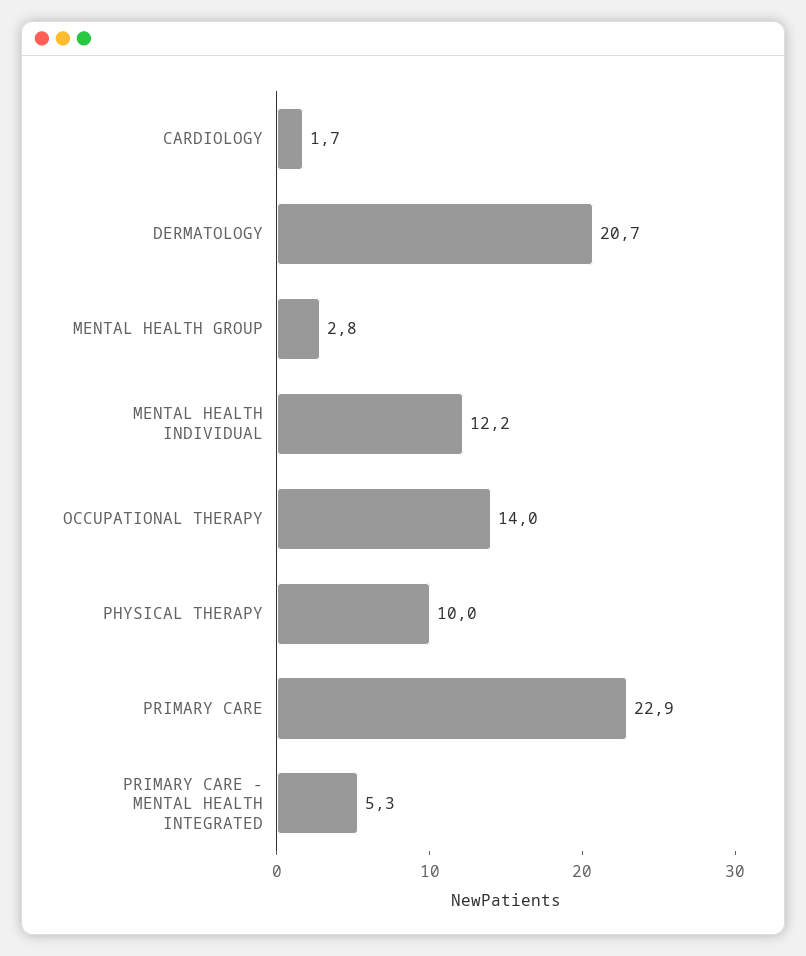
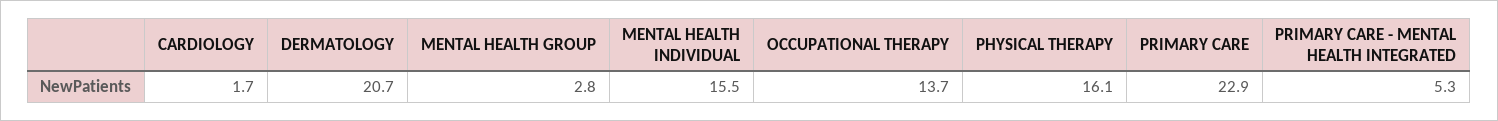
  {
    "CARDIOLOGY": 1.7,
    "DERMATOLOGY": 20.7,
    "MENTAL HEALTH GROUP": 2.8,
-   "MENTAL HEALTH INDIVIDUAL": 12.2,
+   "MENTAL HEALTH INDIVIDUAL": 15.5,
-   "OCCUPATIONAL THERAPY": 14,
+   "OCCUPATIONAL THERAPY": 13.7,
-   "PHYSICAL THERAPY": 10,
+   "PHYSICAL THERAPY": 16.1,
    "PRIMARY CARE": 22.9,
    "PRIMARY CARE - MENTAL HEALTH INTEGRATED": 5.3
  }

